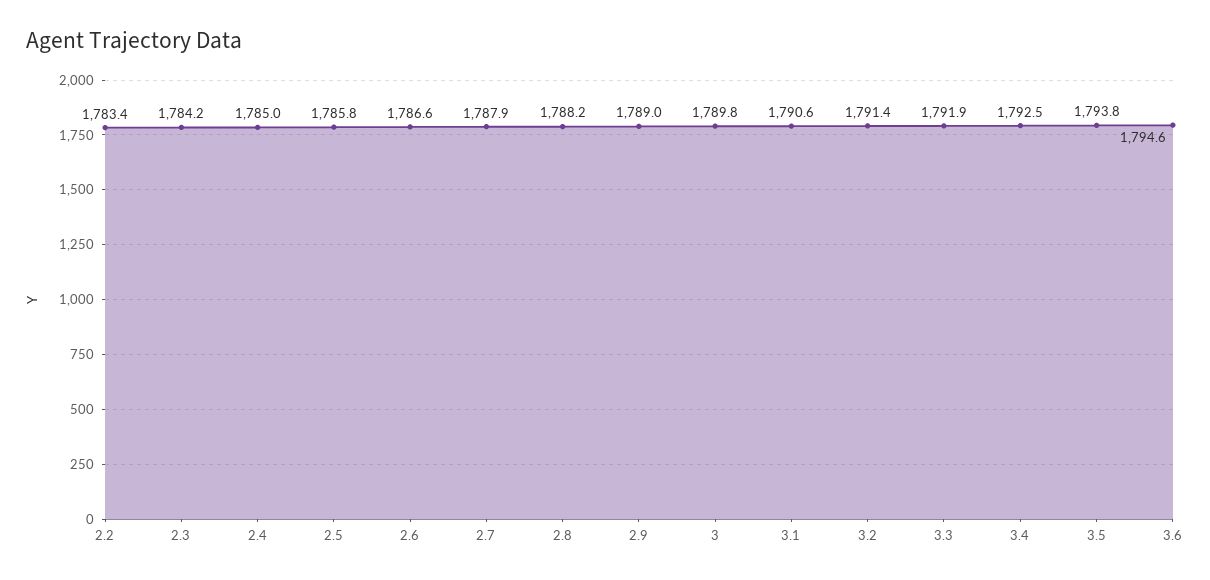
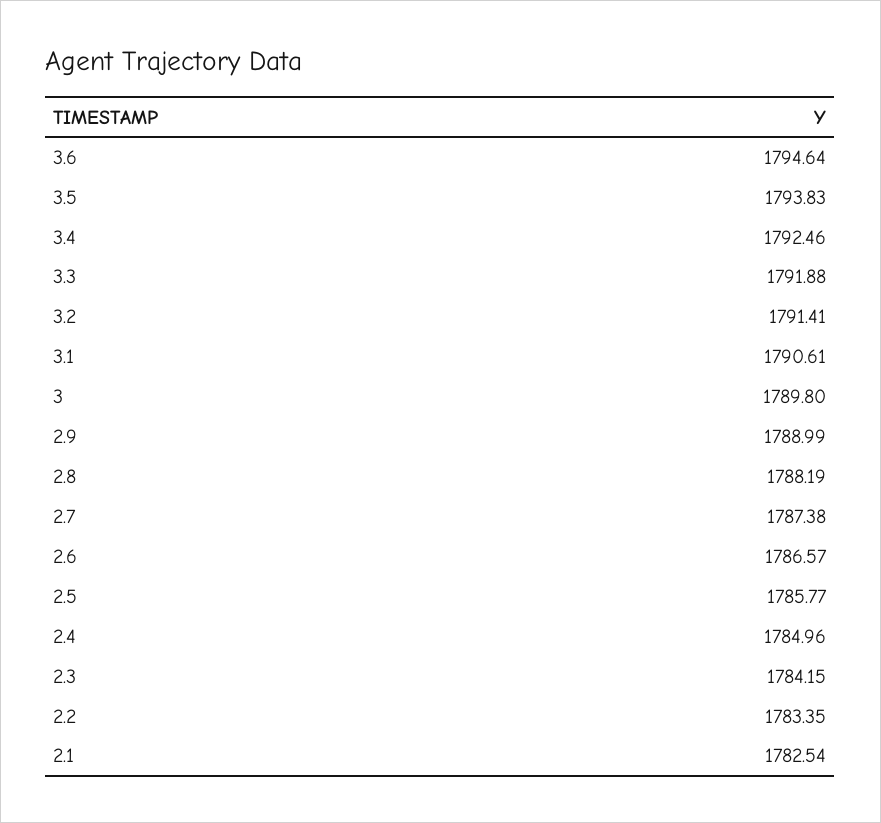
  {
    "2.2": 1783.35,
    "2.3": 1784.15,
    "2.4": 1784.96,
    "2.5": 1785.77,
    "2.6": 1786.57,
-   "2.7": 1787.9,
+   "2.7": 1787.38,
    "2.8": 1788.19,
    "2.9": 1788.99,
    "3": 1789.8,
    "3.1": 1790.61,
    "3.2": 1791.41,
    "3.3": 1791.88,
    "3.4": 1792.46,
    "3.5": 1793.83,
-   "3.6": 1794.64
+   "3.6": 1794.64,
+   "2.1": 1782.54
  }

